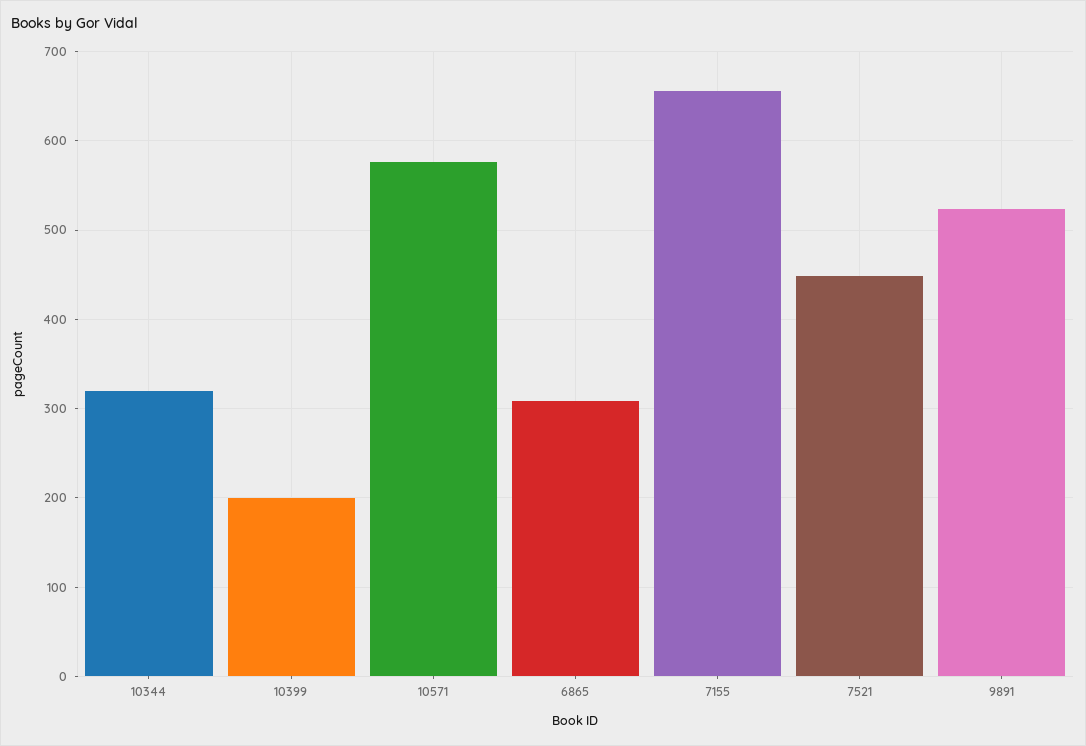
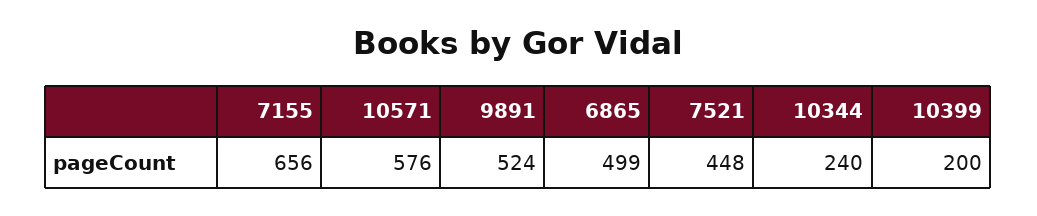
  {
-   "10344": 320,
+   "10344": 240,
    "10399": 200,
    "10571": 576,
-   "6865": 310,
+   "6865": 499,
    "7155": 656,
    "7521": 448,
    "9891": 524
  }

